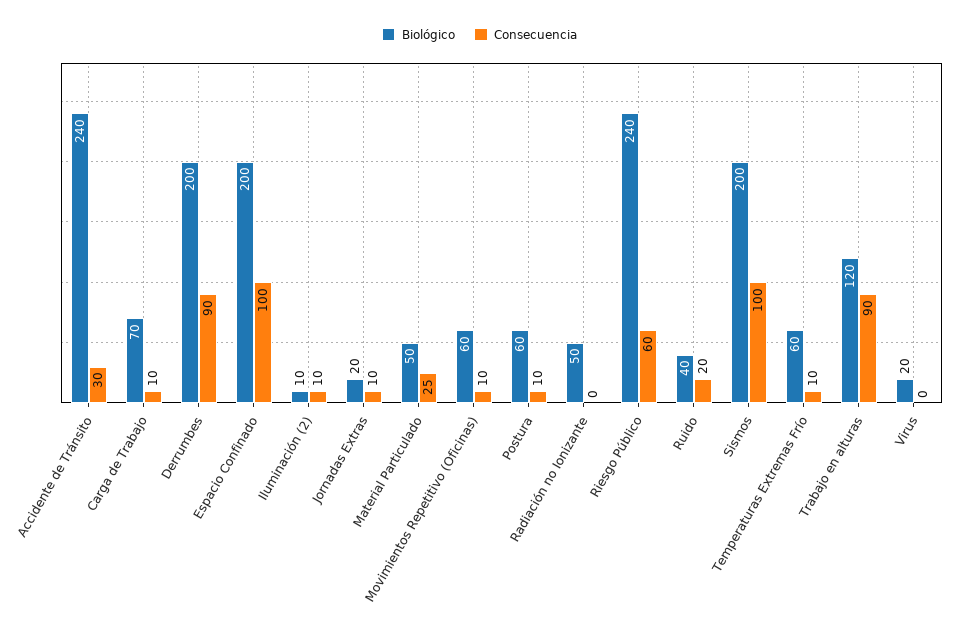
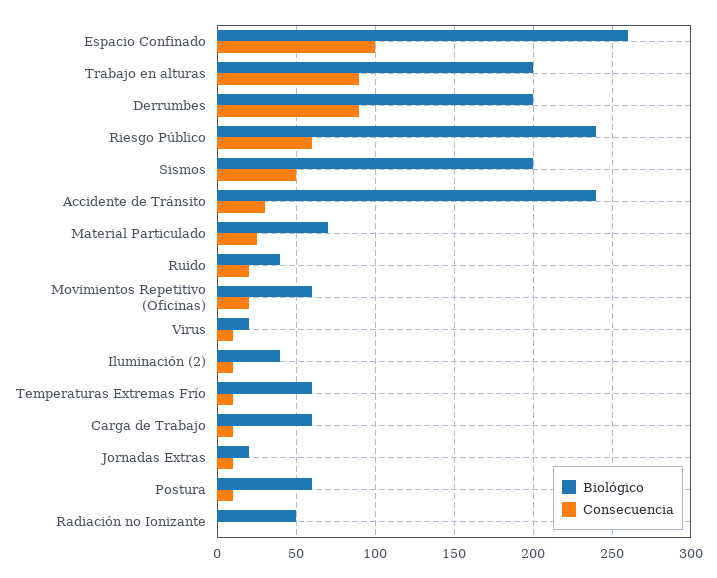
  {
    "Biológico": {
      "Accidente de Tránsito": 240,
-     "Carga de Trabajo": 70,
+     "Carga de Trabajo": 60,
      "Derrumbes": 200,
-     "Espacio Confinado": 200,
+     "Espacio Confinado": 260,
-     "Iluminación (2)": 10,
+     "Iluminación (2)": 40,
      "Jornadas Extras": 20,
-     "Material Particulado": 50,
+     "Material Particulado": 70,
      "Movimientos Repetitivo (Oficinas)": 60,
      "Postura": 60,
      "Radiación no Ionizante": 50,
      "Riesgo Público": 240,
      "Ruido": 40,
      "Sismos": 200,
      "Temperaturas Extremas Frío": 60,
-     "Trabajo en alturas": 120,
+     "Trabajo en alturas": 200,
      "Virus": 20
    },
    "Consecuencia": {
      "Accidente de Tránsito": 30,
      "Carga de Trabajo": 10,
      "Derrumbes": 90,
      "Espacio Confinado": 100,
      "Iluminación (2)": 10,
      "Jornadas Extras": 10,
      "Material Particulado": 25,
-     "Movimientos Repetitivo (Oficinas)": 10,
+     "Movimientos Repetitivo (Oficinas)": 20,
      "Postura": 10,
      "Radiación no Ionizante": 0,
      "Riesgo Público": 60,
      "Ruido": 20,
-     "Sismos": 100,
+     "Sismos": 50,
      "Temperaturas Extremas Frío": 10,
      "Trabajo en alturas": 90,
-     "Virus": 0
+     "Virus": 10
    }
  }

